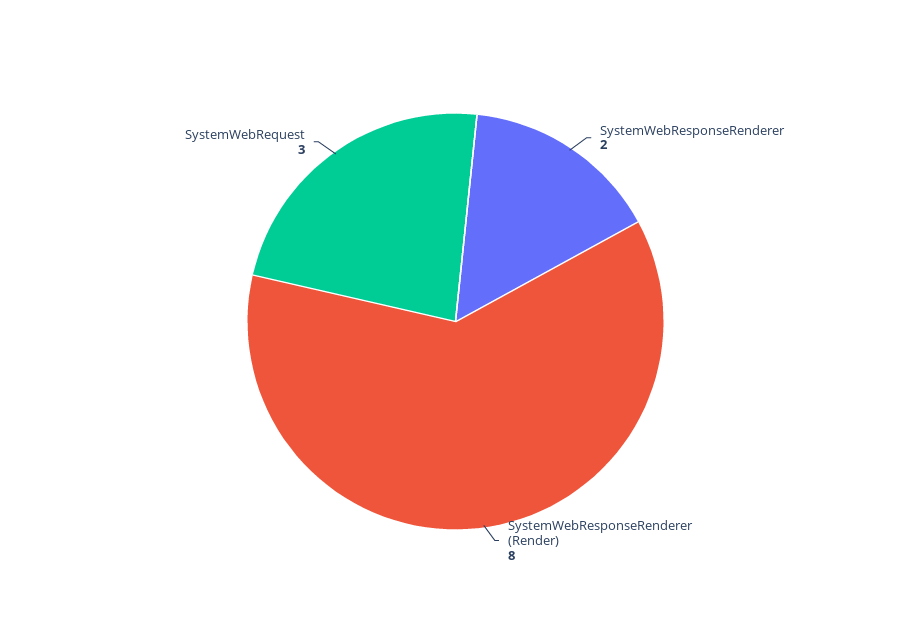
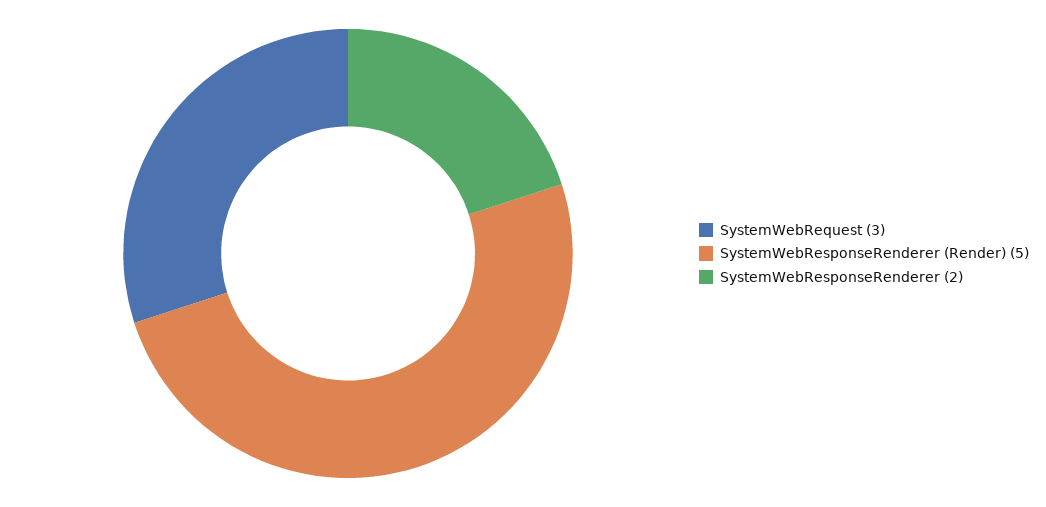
  {
    "SystemWebResponseRenderer": 2,
-   "SystemWebResponseRenderer (Render)": 8,
+   "SystemWebResponseRenderer (Render)": 5,
    "SystemWebRequest": 3
  }

